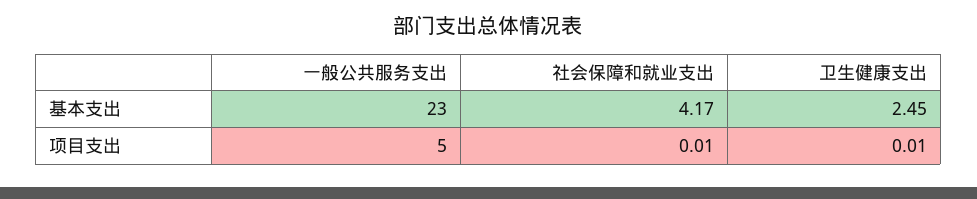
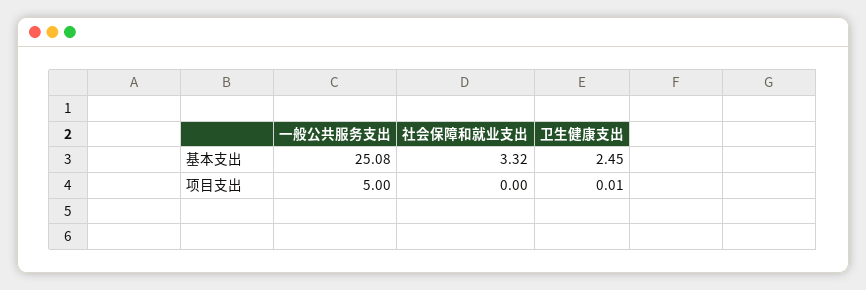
  {
    "一般公共服务支出": {
-     "基本支出": 23,
+     "基本支出": 25.08,
      "项目支出": 5
    },
    "社会保障和就业支出": {
-     "基本支出": 4.17,
+     "基本支出": 3.32,
-     "项目支出": 0.01
+     "项目支出": 0
    },
    "卫生健康支出": {
      "基本支出": 2.45,
      "项目支出": 0.01
    }
  }

